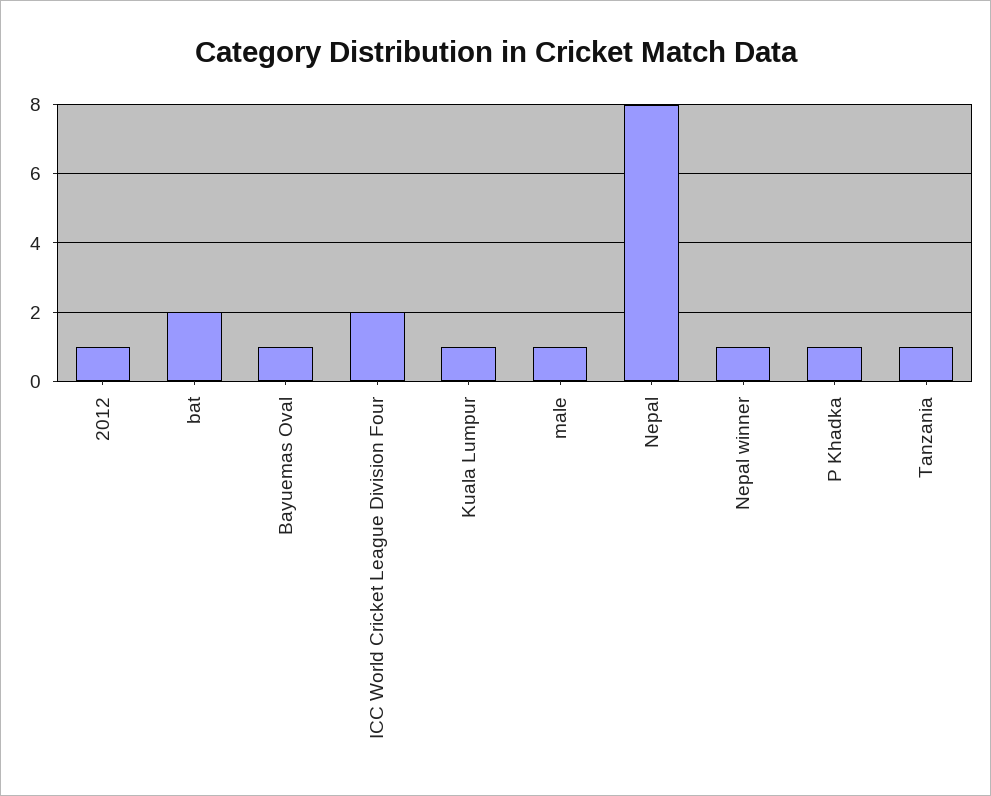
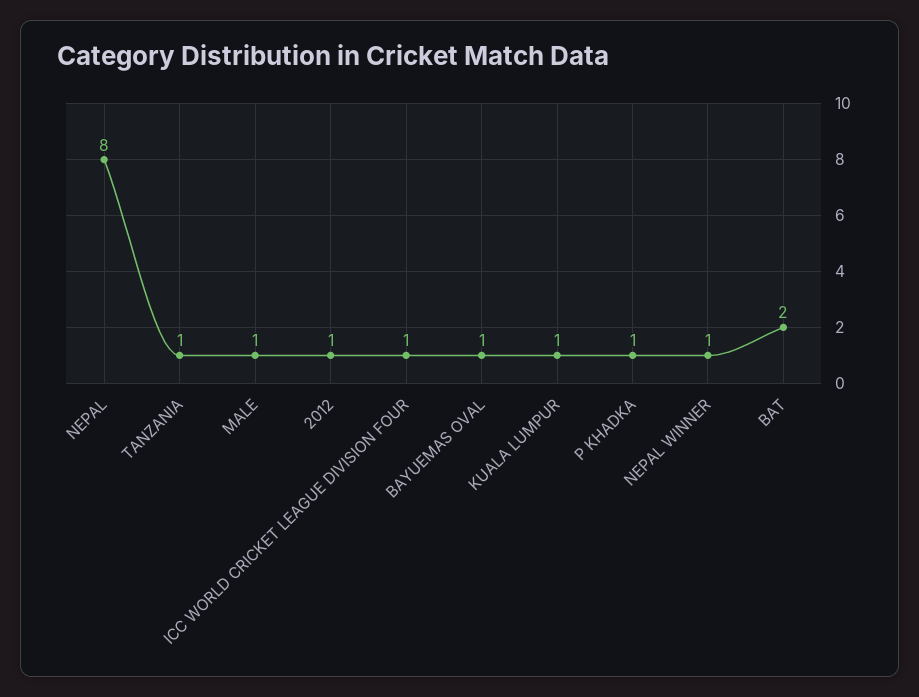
  {
    "2012": 1,
    "bat": 2,
    "Bayuemas Oval": 1,
-   "ICC World Cricket League Division Four": 2,
+   "ICC World Cricket League Division Four": 1,
    "Kuala Lumpur": 1,
    "male": 1,
    "Nepal": 8,
    "Nepal winner": 1,
    "P Khadka": 1,
    "Tanzania": 1
  }

